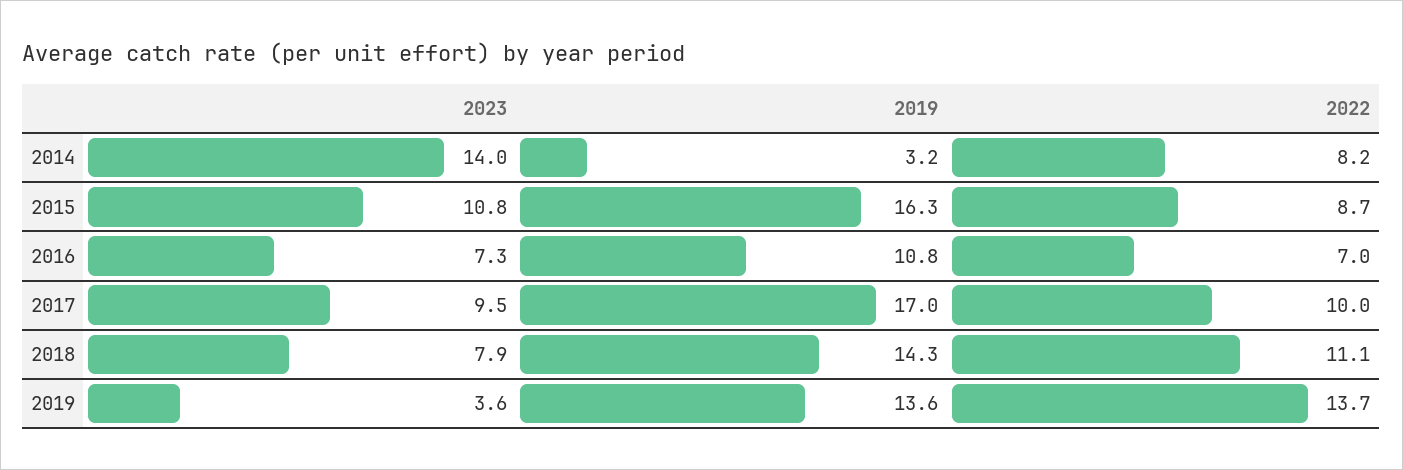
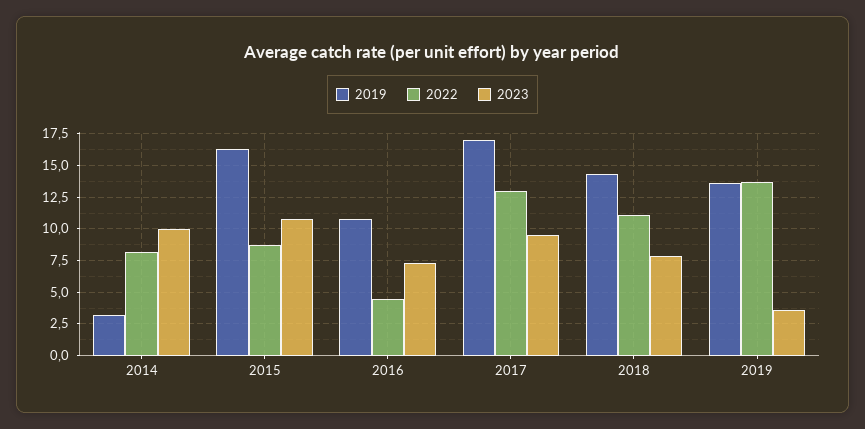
  {
    "2023": {
-     "2014": 14,
+     "2014": 10,
      "2015": 10.8,
      "2016": 7.3,
      "2017": 9.5,
      "2018": 7.9,
      "2019": 3.6
    },
    "2019": {
      "2014": 3.2,
      "2015": 16.3,
      "2016": 10.8,
      "2017": 17,
      "2018": 14.3,
      "2019": 13.6
    },
    "2022": {
      "2014": 8.2,
      "2015": 8.7,
-     "2016": 7,
+     "2016": 4.5,
-     "2017": 10,
+     "2017": 13,
      "2018": 11.1,
      "2019": 13.7
    }
  }

